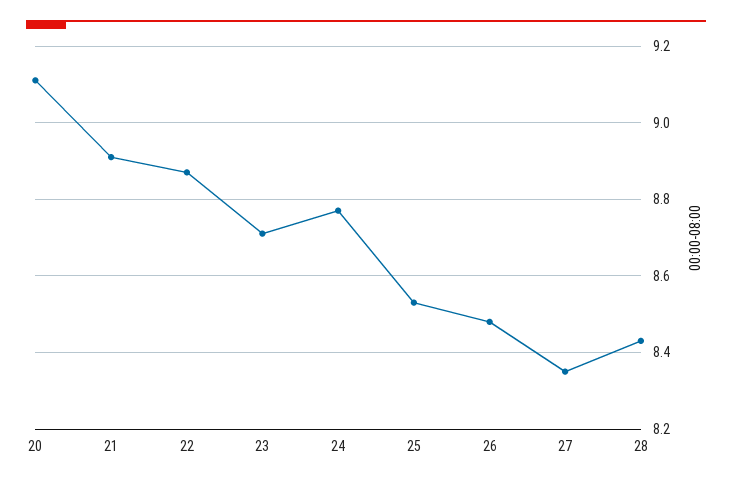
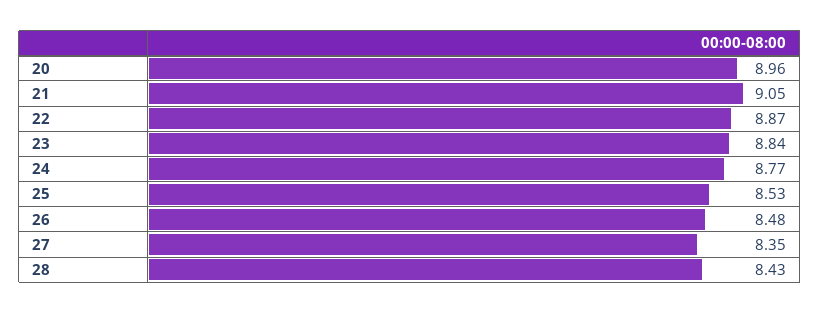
  {
-   "20": 9.1,
+   "20": 8.96,
-   "21": 8.9,
+   "21": 9.05,
    "22": 8.87,
-   "23": 8.7,
+   "23": 8.84,
    "24": 8.77,
    "25": 8.53,
    "26": 8.48,
    "27": 8.35,
    "28": 8.43
  }

